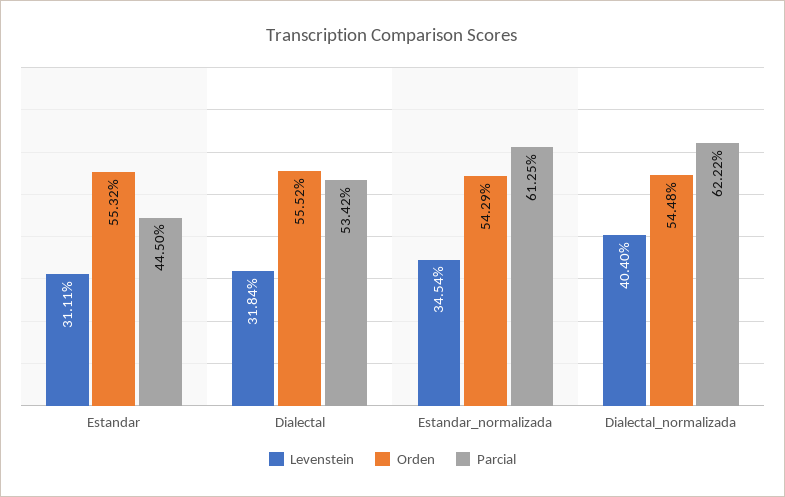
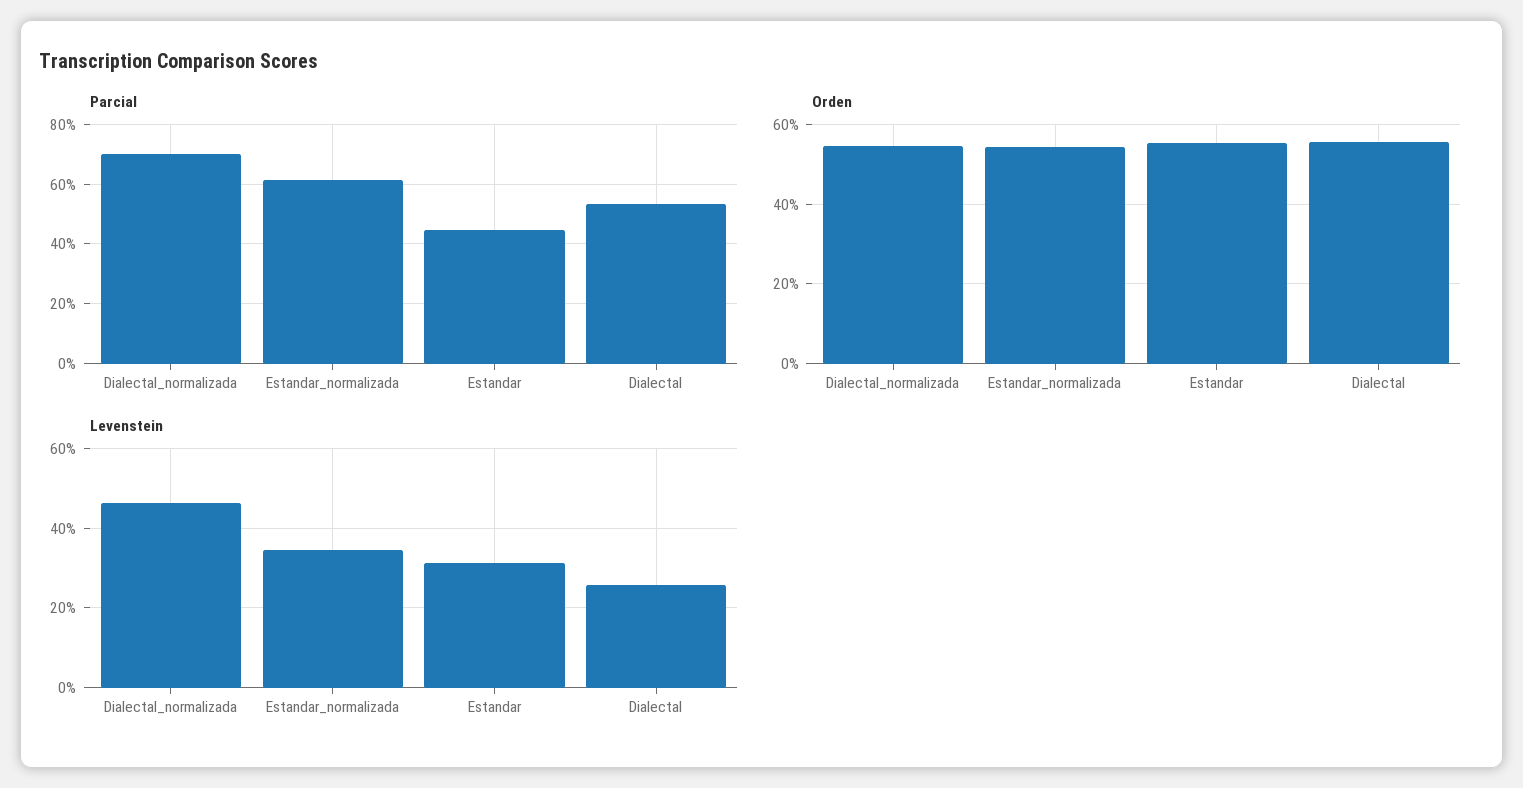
  {
    "Levenstein": {
      "Estandar": 31.11,
-     "Dialectal": 31.84,
+     "Dialectal": 26,
      "Estandar_normalizada": 34.54,
-     "Dialectal_normalizada": 40.4
+     "Dialectal_normalizada": 46
    },
    "Orden": {
      "Estandar": 55.32,
      "Dialectal": 55.52,
      "Estandar_normalizada": 54.29,
      "Dialectal_normalizada": 54.48
    },
    "Parcial": {
      "Estandar": 44.5,
      "Dialectal": 53.42,
      "Estandar_normalizada": 61.25,
-     "Dialectal_normalizada": 62.22
+     "Dialectal_normalizada": 70
    }
  }

